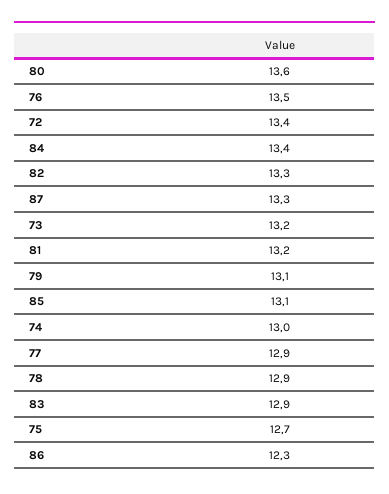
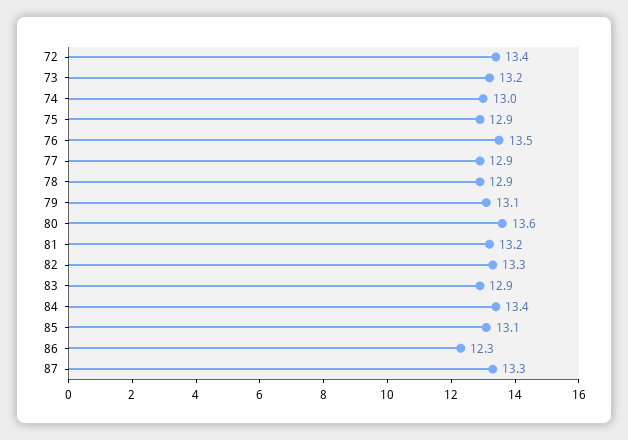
  {
    "80": 13.6,
    "76": 13.5,
    "72": 13.4,
    "84": 13.4,
    "82": 13.3,
    "87": 13.3,
    "73": 13.2,
    "81": 13.2,
    "79": 13.1,
    "85": 13.1,
    "74": 13,
    "77": 12.9,
    "78": 12.9,
    "83": 12.9,
-   "75": 12.7,
+   "75": 12.9,
    "86": 12.3
  }

